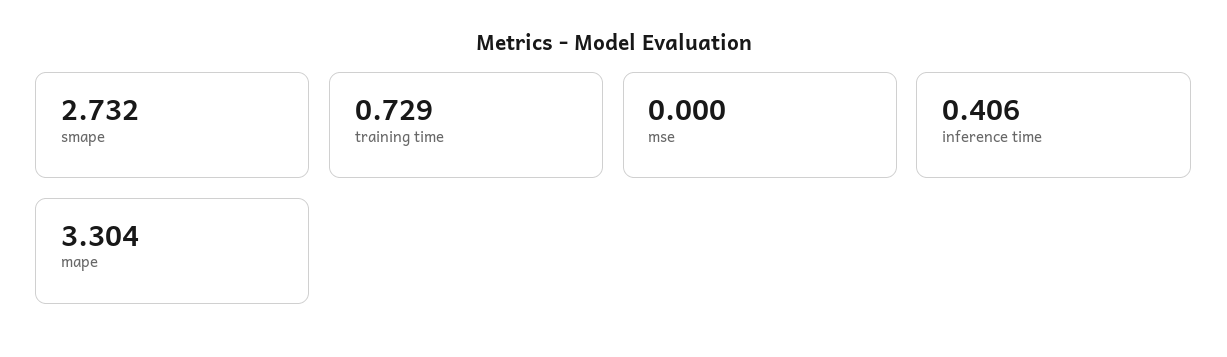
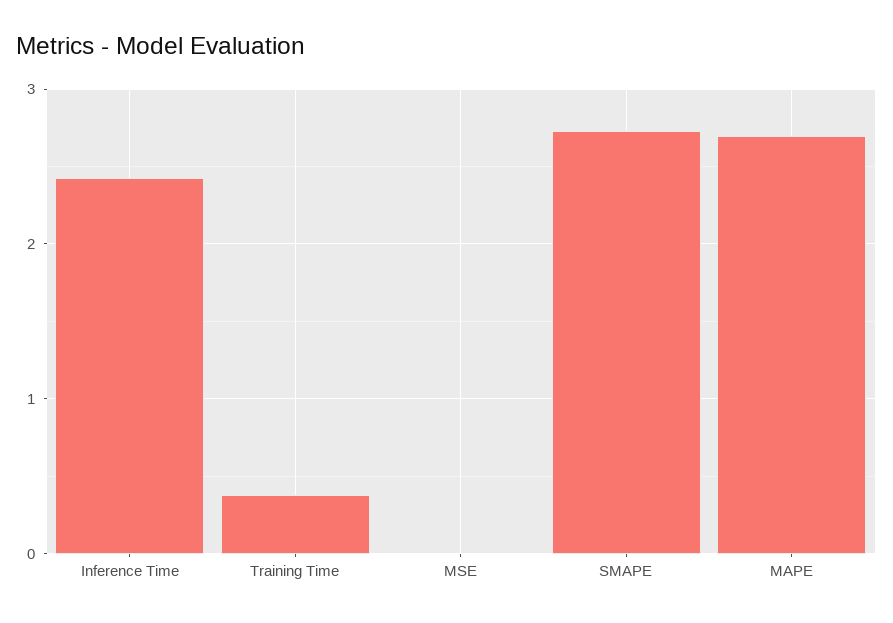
  {
    "smape": 2.732,
-   "training time": 0.729,
+   "training time": 0.4,
    "mse": 0,
-   "inference time": 0.406,
+   "inference time": 2.4,
-   "mape": 3.304
+   "mape": 2.7
  }

